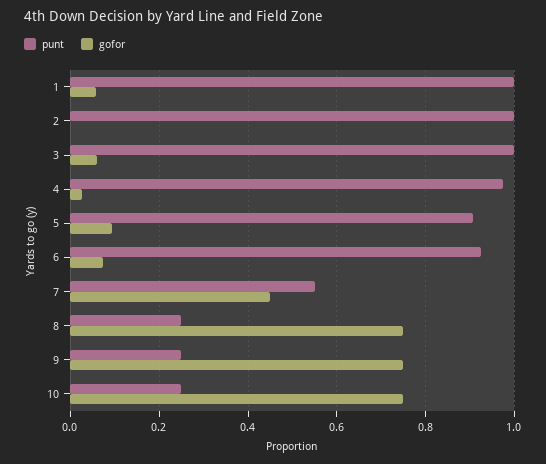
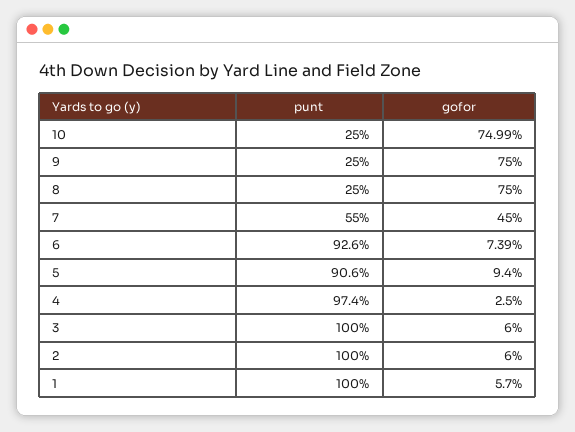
  {
    "punt": {
      "1": 1,
      "2": 1,
      "3": 1,
      "4": 0.974,
      "5": 0.906,
      "6": 0.926,
      "7": 0.55,
      "8": 0.25,
      "9": 0.25,
      "10": 0.25
    },
    "gofor": {
      "1": 0.057,
-     "2": 0,
+     "2": 0.06,
      "3": 0.06,
      "4": 0.025,
      "5": 0.094,
      "6": 0.0739,
      "7": 0.45,
      "8": 0.75,
      "9": 0.75,
      "10": 0.7499
    }
  }

